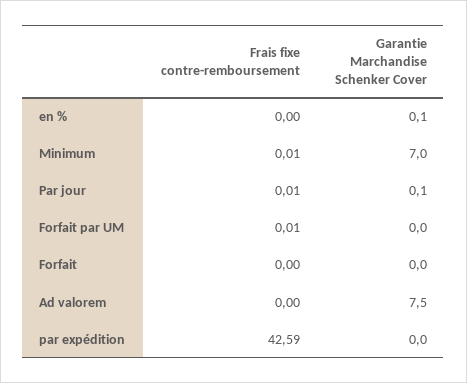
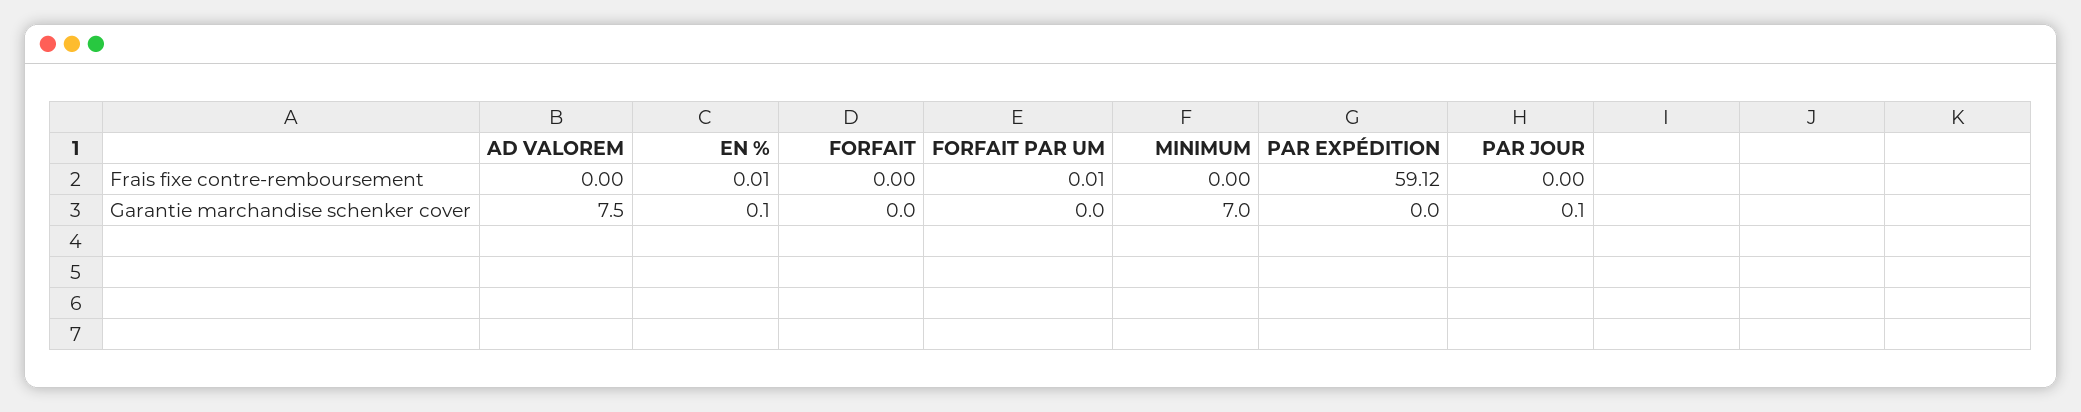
  {
    "Frais fixe contre-remboursement": {
-     "en %": 0,
+     "en %": 0.01,
-     "Minimum": 0.01,
+     "Minimum": 0,
-     "Par jour": 0.01,
+     "Par jour": 0,
      "Forfait par UM": 0.01,
      "Forfait": 0,
      "Ad valorem": 0,
-     "par expédition": 42.59
+     "par expédition": 59.12
    },
    "Garantie Marchandise Schenker Cover": {
      "en %": 0.1,
      "Minimum": 7,
      "Par jour": 0.1,
      "Forfait par UM": 0,
      "Forfait": 0,
      "Ad valorem": 7.5,
      "par expédition": 0
    }
  }

